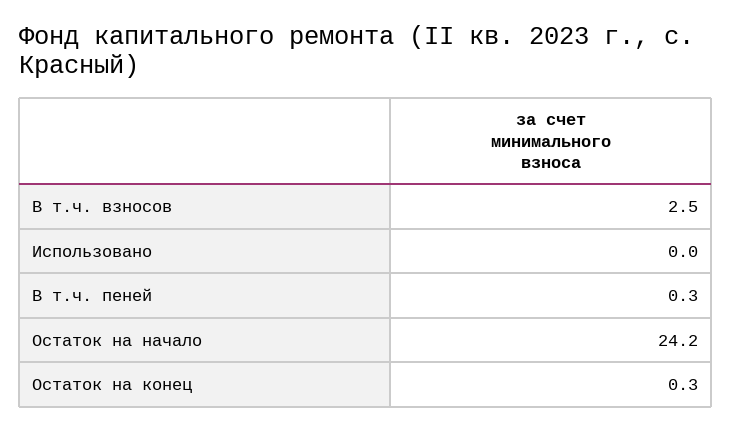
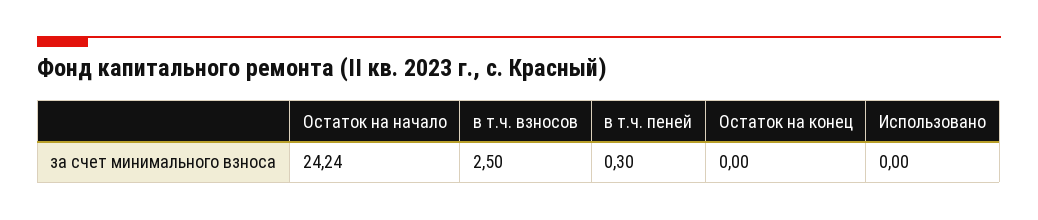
  {
    "В т.ч. взносов": 2.5,
    "Использовано": 0,
    "В т.ч. пеней": 0.3,
    "Остаток на начало": 24.24,
-   "Остаток на конец": 0.3
+   "Остаток на конец": 0
  }

